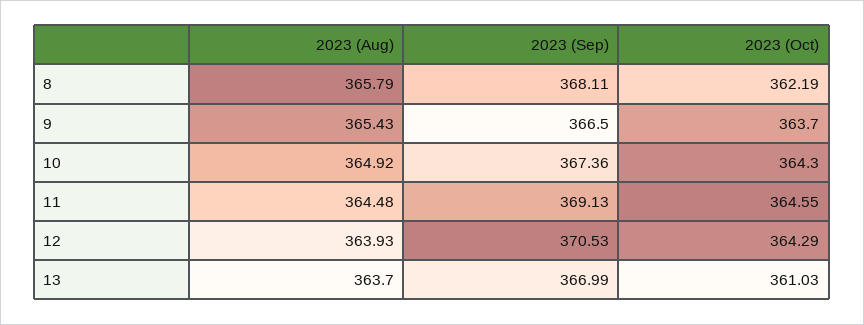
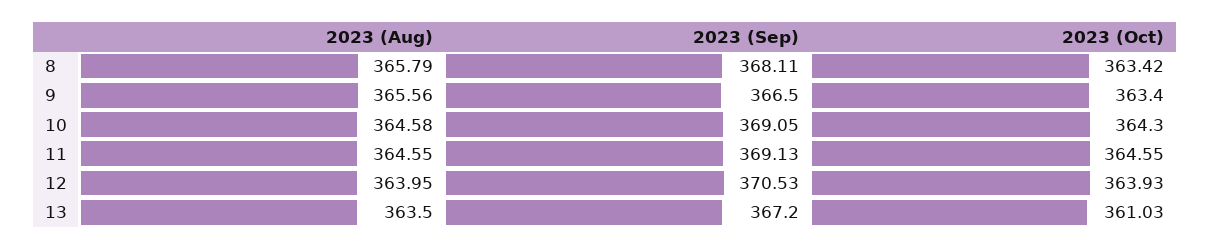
  {
    "2023 (Aug)": {
      "8": 365.79,
-     "9": 365.43,
+     "9": 365.56,
-     "10": 364.92,
+     "10": 364.58,
-     "11": 364.48,
+     "11": 364.55,
-     "12": 363.93,
+     "12": 363.95,
-     "13": 363.7
+     "13": 363.5
    },
    "2023 (Sep)": {
      "8": 368.11,
      "9": 366.5,
-     "10": 367.36,
+     "10": 369.05,
      "11": 369.13,
      "12": 370.53,
-     "13": 366.99
+     "13": 367.2
    },
    "2023 (Oct)": {
-     "8": 362.19,
+     "8": 363.42,
-     "9": 363.7,
+     "9": 363.4,
      "10": 364.3,
      "11": 364.55,
-     "12": 364.29,
+     "12": 363.93,
      "13": 361.03
    }
  }

